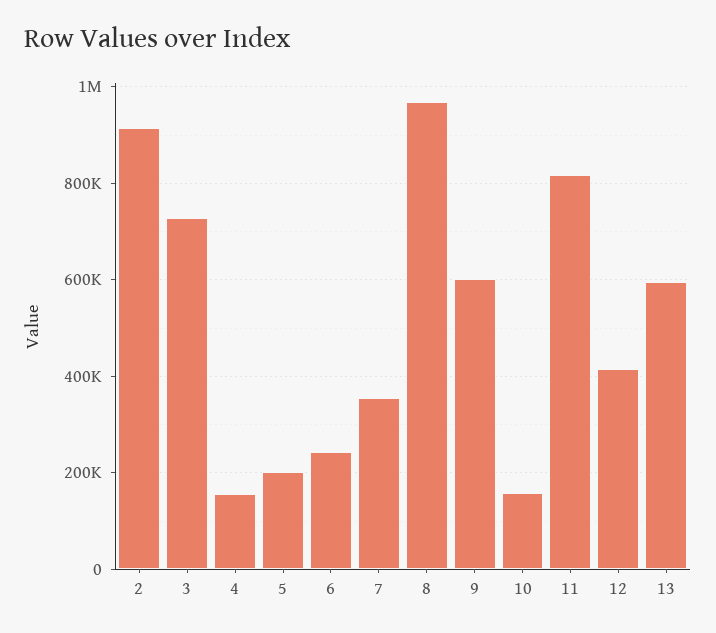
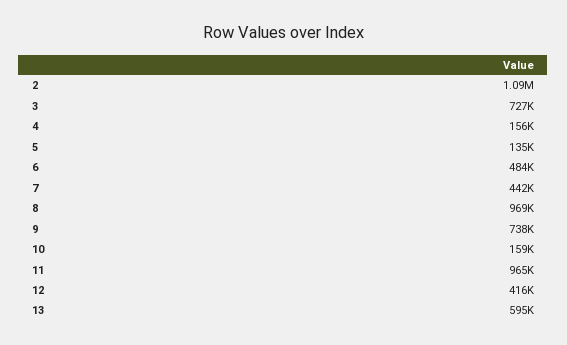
  {
-   "2": 920000,
+   "2": 1090000,
    "3": 727000,
    "4": 156000,
-   "5": 200000,
+   "5": 135000,
-   "6": 240000,
+   "6": 484000,
-   "7": 360000,
+   "7": 442000,
    "8": 969000,
-   "9": 600000,
+   "9": 738000,
    "10": 159000,
-   "11": 820000,
+   "11": 965000,
    "12": 416000,
    "13": 595000
  }

